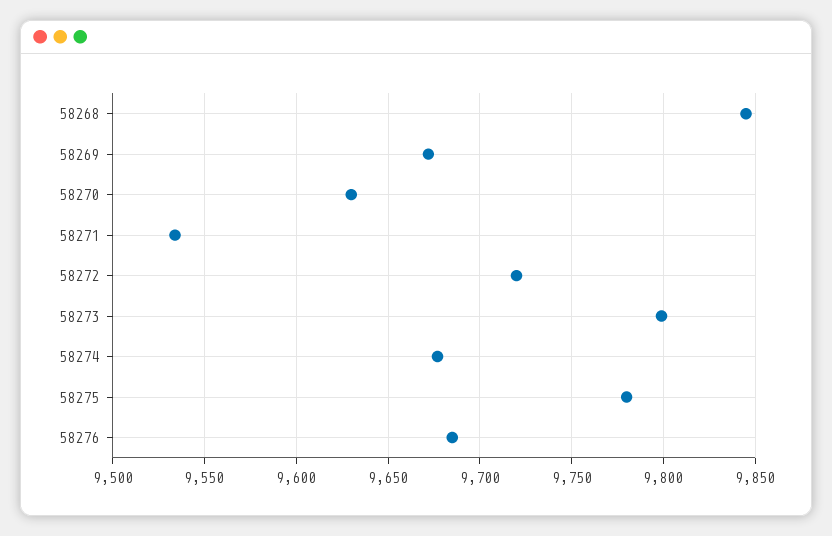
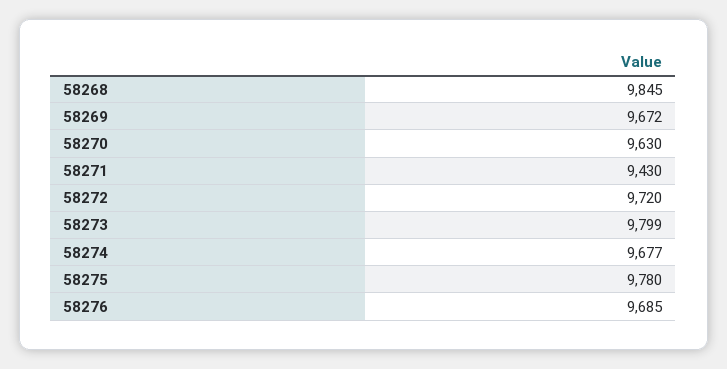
  {
    "58268": 9845,
    "58269": 9672,
    "58270": 9630,
-   "58271": 9535,
+   "58271": 9430,
    "58272": 9720,
    "58273": 9799,
    "58274": 9677,
    "58275": 9780,
    "58276": 9685
  }

